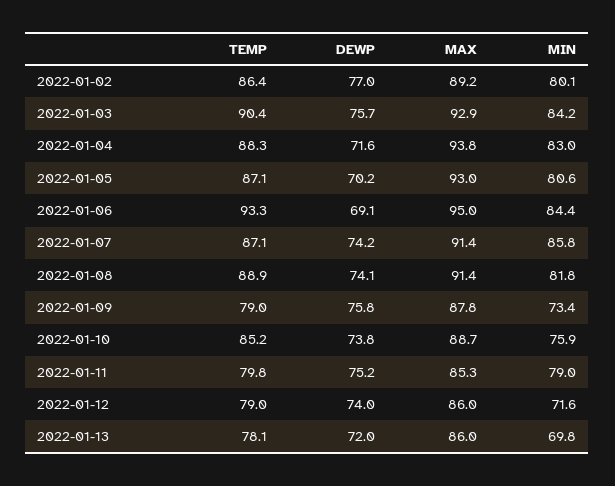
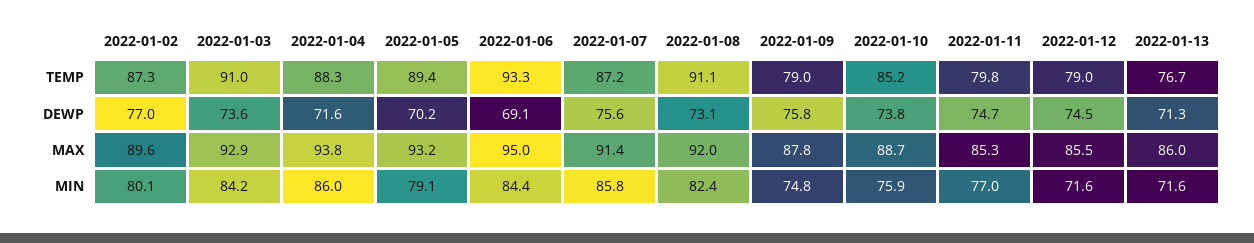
  {
    "TEMP": {
-     "2022-01-02": 86.4,
+     "2022-01-02": 87.3,
-     "2022-01-03": 90.4,
+     "2022-01-03": 91,
      "2022-01-04": 88.3,
-     "2022-01-05": 87.1,
+     "2022-01-05": 89.4,
      "2022-01-06": 93.3,
-     "2022-01-07": 87.1,
+     "2022-01-07": 87.2,
-     "2022-01-08": 88.9,
+     "2022-01-08": 91.1,
      "2022-01-09": 79,
      "2022-01-10": 85.2,
      "2022-01-11": 79.8,
      "2022-01-12": 79,
-     "2022-01-13": 78.1
+     "2022-01-13": 76.7
    },
    "DEWP": {
      "2022-01-02": 77,
-     "2022-01-03": 75.7,
+     "2022-01-03": 73.6,
      "2022-01-04": 71.6,
      "2022-01-05": 70.2,
      "2022-01-06": 69.1,
-     "2022-01-07": 74.2,
+     "2022-01-07": 75.6,
-     "2022-01-08": 74.1,
+     "2022-01-08": 73.1,
      "2022-01-09": 75.8,
      "2022-01-10": 73.8,
-     "2022-01-11": 75.2,
+     "2022-01-11": 74.7,
-     "2022-01-12": 74,
+     "2022-01-12": 74.5,
-     "2022-01-13": 72
+     "2022-01-13": 71.3
    },
    "MAX": {
-     "2022-01-02": 89.2,
+     "2022-01-02": 89.6,
      "2022-01-03": 92.9,
      "2022-01-04": 93.8,
-     "2022-01-05": 93,
+     "2022-01-05": 93.2,
      "2022-01-06": 95,
      "2022-01-07": 91.4,
-     "2022-01-08": 91.4,
+     "2022-01-08": 92,
      "2022-01-09": 87.8,
      "2022-01-10": 88.7,
      "2022-01-11": 85.3,
-     "2022-01-12": 86,
+     "2022-01-12": 85.5,
      "2022-01-13": 86
    },
    "MIN": {
      "2022-01-02": 80.1,
      "2022-01-03": 84.2,
-     "2022-01-04": 83,
+     "2022-01-04": 86,
-     "2022-01-05": 80.6,
+     "2022-01-05": 79.1,
      "2022-01-06": 84.4,
      "2022-01-07": 85.8,
-     "2022-01-08": 81.8,
+     "2022-01-08": 82.4,
-     "2022-01-09": 73.4,
+     "2022-01-09": 74.8,
      "2022-01-10": 75.9,
-     "2022-01-11": 79,
+     "2022-01-11": 77,
      "2022-01-12": 71.6,
-     "2022-01-13": 69.8
+     "2022-01-13": 71.6
    }
  }

